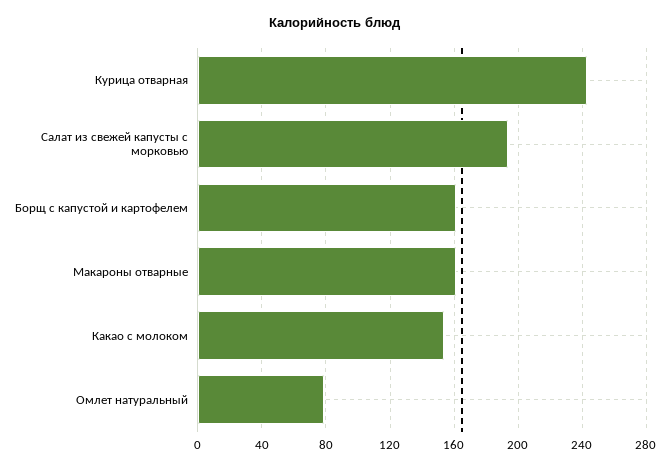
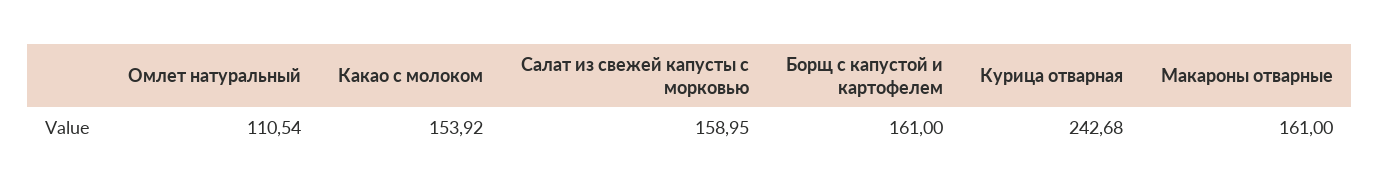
  {
    "Курица отварная": 242.68,
-   "Салат из свежей капусты с морковью": 195,
+   "Салат из свежей капусты с морковью": 158.95,
    "Борщ с капустой и картофелем": 161,
    "Макароны отварные": 161,
    "Какао с молоком": 153.92,
-   "Омлет натуральный": 80
+   "Омлет натуральный": 110.54
  }

